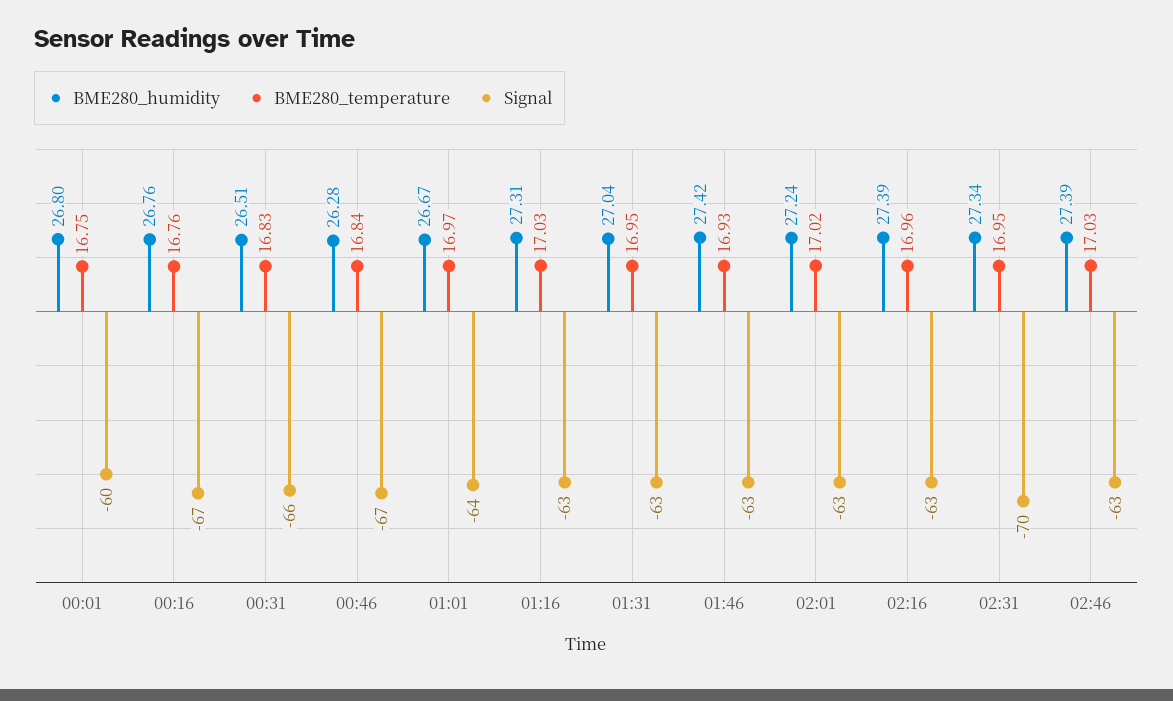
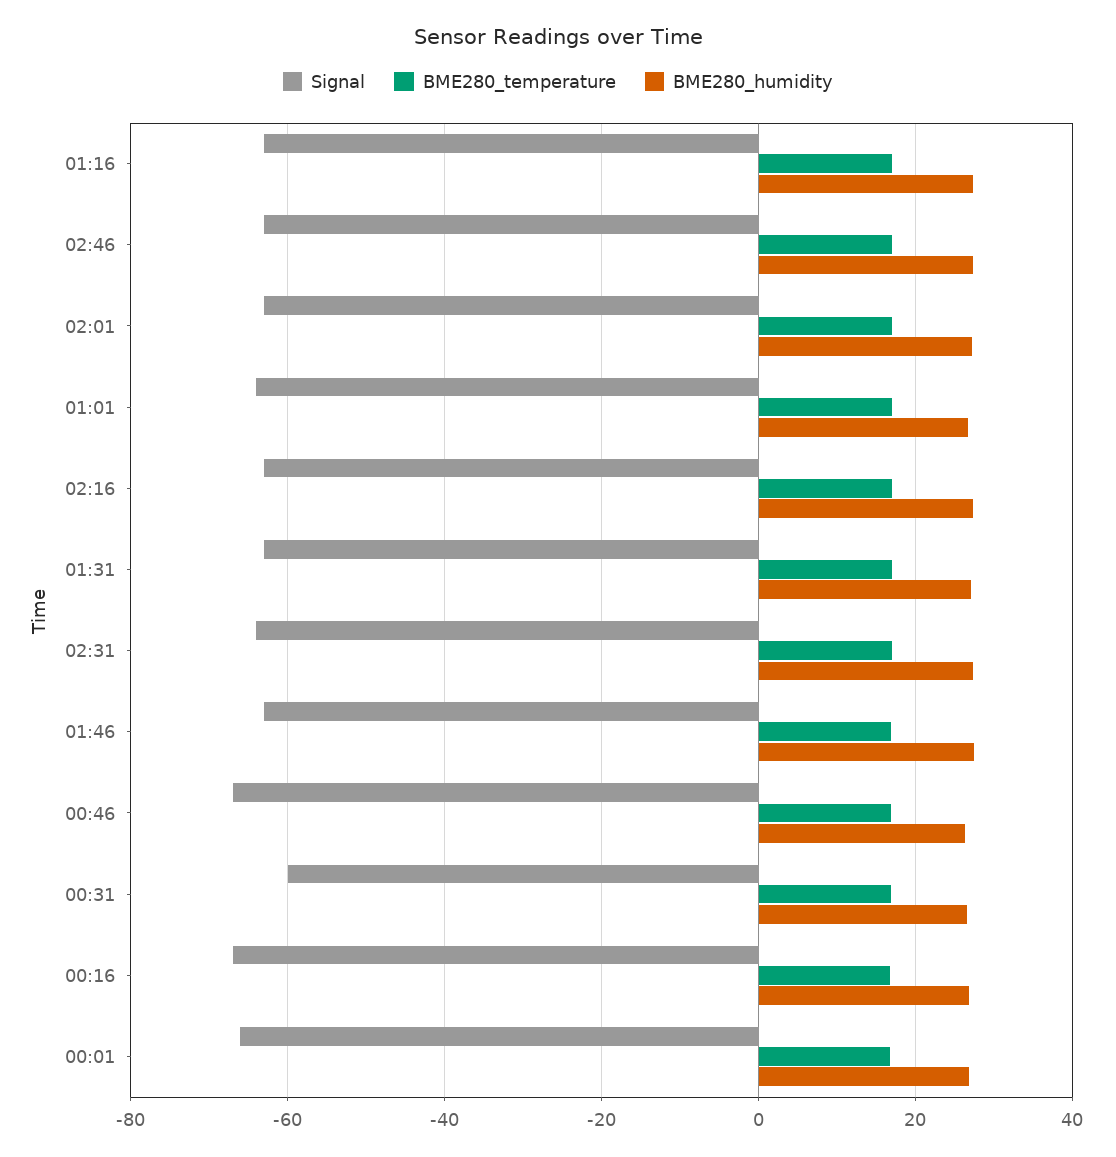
  {
    "BME280_humidity": {
      "00:01": 26.8,
      "00:16": 26.76,
      "00:31": 26.51,
      "00:46": 26.28,
      "01:01": 26.67,
      "01:16": 27.31,
      "01:31": 27.04,
      "01:46": 27.42,
      "02:01": 27.24,
      "02:16": 27.39,
      "02:31": 27.34,
      "02:46": 27.39
    },
    "BME280_temperature": {
      "00:01": 16.75,
      "00:16": 16.76,
      "00:31": 16.83,
      "00:46": 16.84,
      "01:01": 16.97,
      "01:16": 17.03,
      "01:31": 16.95,
      "01:46": 16.93,
      "02:01": 17.02,
      "02:16": 16.96,
      "02:31": 16.95,
      "02:46": 17.03
    },
    "Signal": {
-     "00:01": -60,
+     "00:01": -66,
      "00:16": -67,
-     "00:31": -66,
+     "00:31": -60,
      "00:46": -67,
      "01:01": -64,
      "01:16": -63,
      "01:31": -63,
      "01:46": -63,
      "02:01": -63,
      "02:16": -63,
-     "02:31": -70,
+     "02:31": -64,
      "02:46": -63
    }
  }

